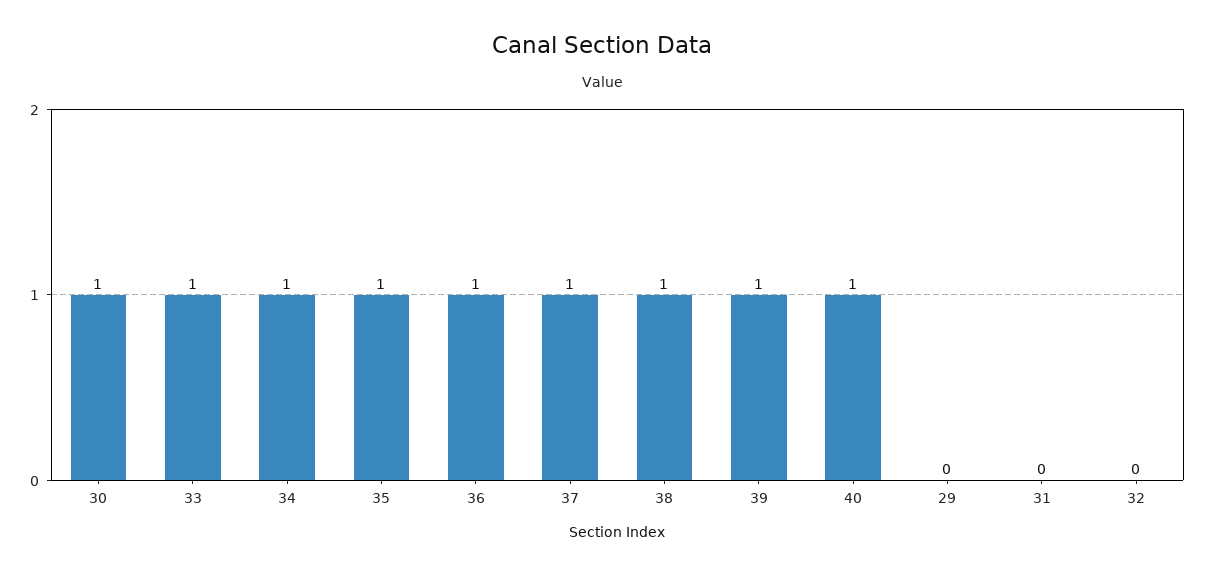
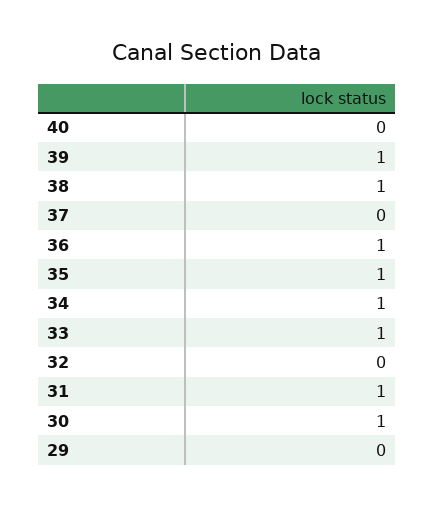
  {
    "30": 1,
    "33": 1,
    "34": 1,
    "35": 1,
    "36": 1,
-   "37": 1,
+   "37": 0,
    "38": 1,
    "39": 1,
-   "40": 1,
+   "40": 0,
    "29": 0,
-   "31": 0,
+   "31": 1,
    "32": 0
  }

